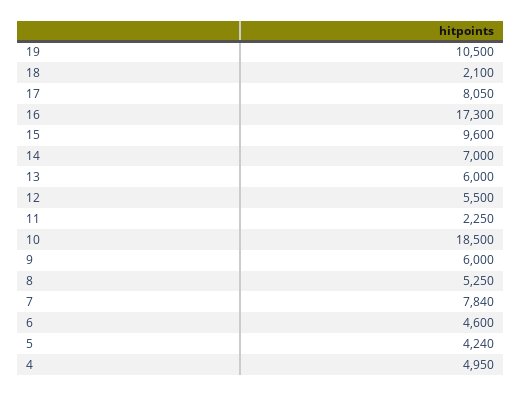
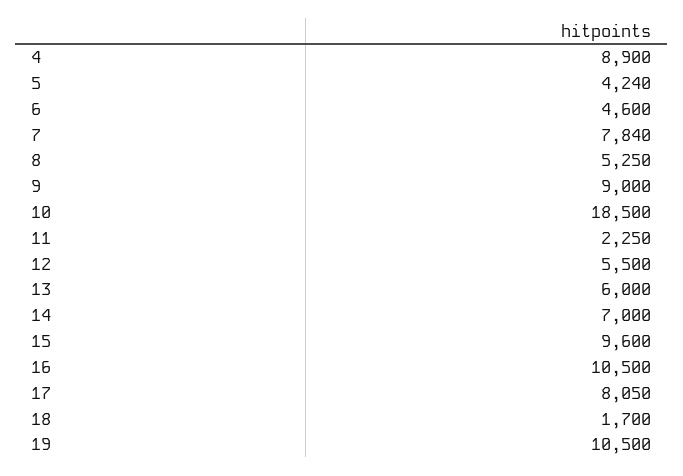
  {
    "19": 10500,
-   "18": 2100,
+   "18": 1700,
    "17": 8050,
-   "16": 17300,
+   "16": 10500,
    "15": 9600,
    "14": 7000,
    "13": 6000,
    "12": 5500,
    "11": 2250,
    "10": 18500,
-   "9": 6000,
+   "9": 9000,
    "8": 5250,
    "7": 7840,
    "6": 4600,
    "5": 4240,
-   "4": 4950
+   "4": 8900
  }

